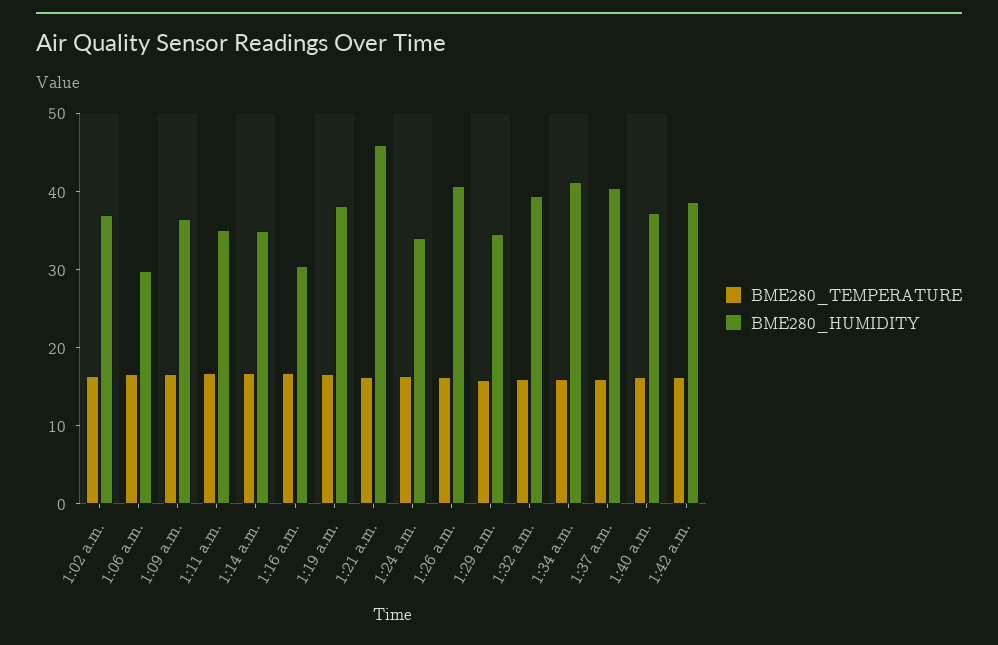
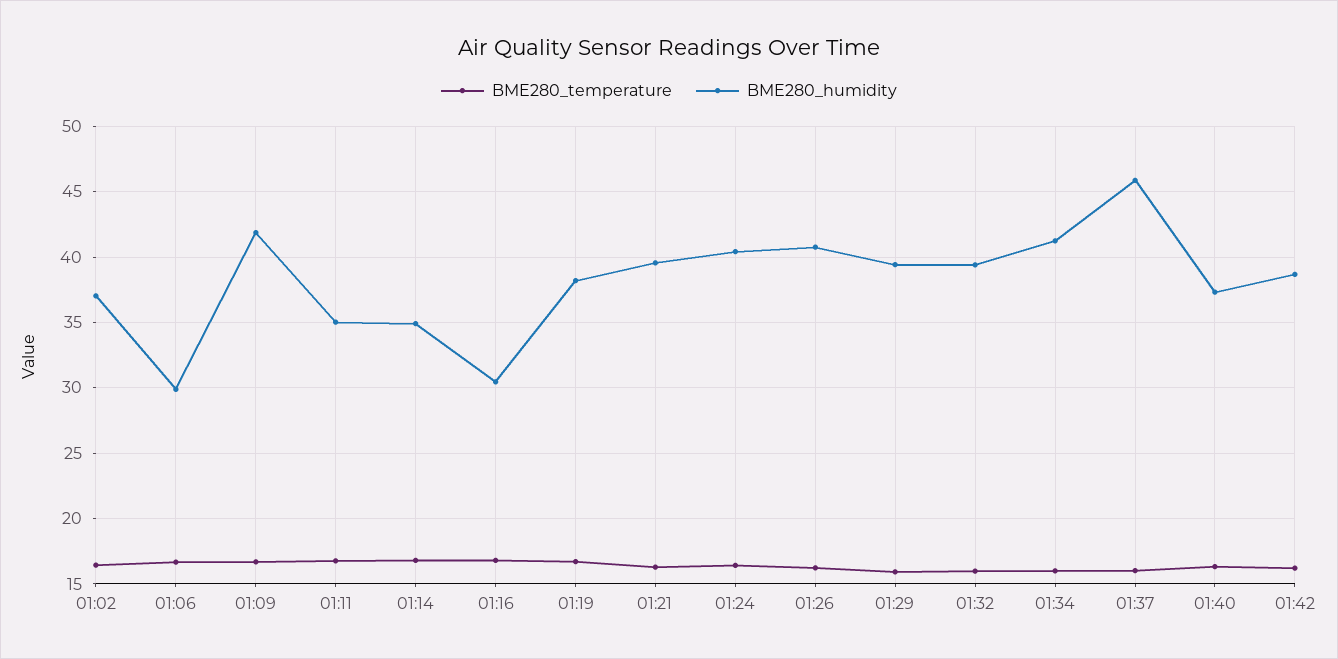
  {
    "BME280_TEMPERATURE": {
      "1:02 a.m.": 16.5,
      "1:06 a.m.": 16.5,
      "1:09 a.m.": 16.5,
      "1:11 a.m.": 17,
      "1:14 a.m.": 17,
      "1:16 a.m.": 17,
      "1:19 a.m.": 16.5,
      "1:21 a.m.": 16.5,
      "1:24 a.m.": 16.5,
      "1:26 a.m.": 16,
      "1:29 a.m.": 16,
      "1:32 a.m.": 16,
      "1:34 a.m.": 16,
      "1:37 a.m.": 16,
      "1:40 a.m.": 16.5,
      "1:42 a.m.": 16
    },
    "BME280_HUMIDITY": {
      "1:02 a.m.": 37,
      "1:06 a.m.": 30,
-     "1:09 a.m.": 36,
+     "1:09 a.m.": 42,
      "1:11 a.m.": 35,
      "1:14 a.m.": 35,
      "1:16 a.m.": 30.5,
      "1:19 a.m.": 38,
-     "1:21 a.m.": 46,
+     "1:21 a.m.": 39.5,
-     "1:24 a.m.": 34,
+     "1:24 a.m.": 40.5,
      "1:26 a.m.": 41,
-     "1:29 a.m.": 34,
+     "1:29 a.m.": 39.5,
      "1:32 a.m.": 39.5,
      "1:34 a.m.": 41.5,
-     "1:37 a.m.": 40,
+     "1:37 a.m.": 46,
      "1:40 a.m.": 37.5,
      "1:42 a.m.": 38.5
    }
  }

